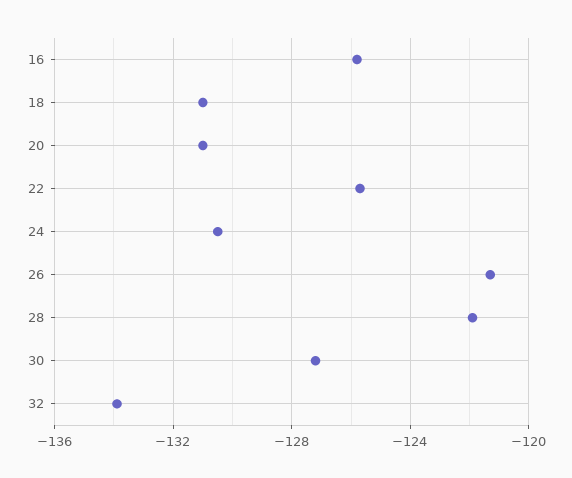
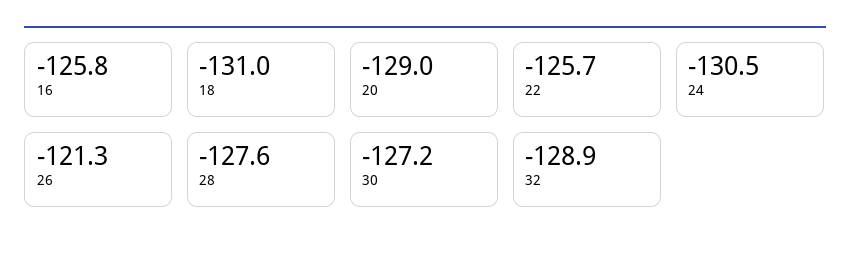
  {
    "16": -125.8,
    "18": -131,
-   "20": -131,
+   "20": -129,
    "22": -125.7,
    "24": -130.5,
    "26": -121.3,
-   "28": -122,
+   "28": -127.6,
    "30": -127.2,
-   "32": -134
+   "32": -128.9
  }

